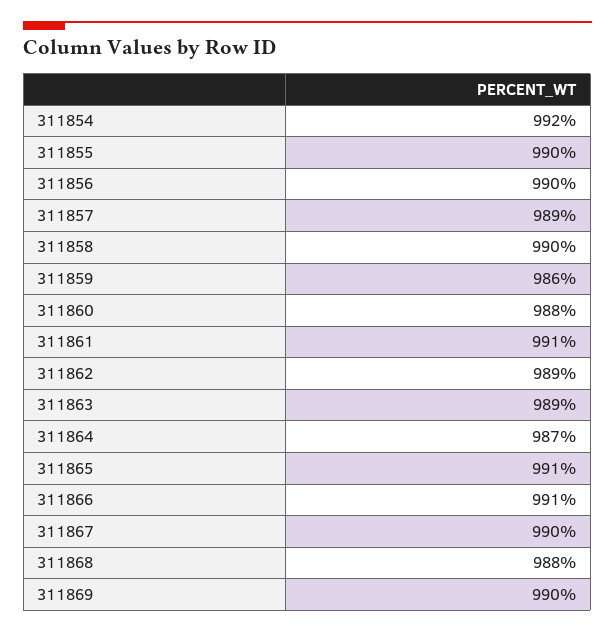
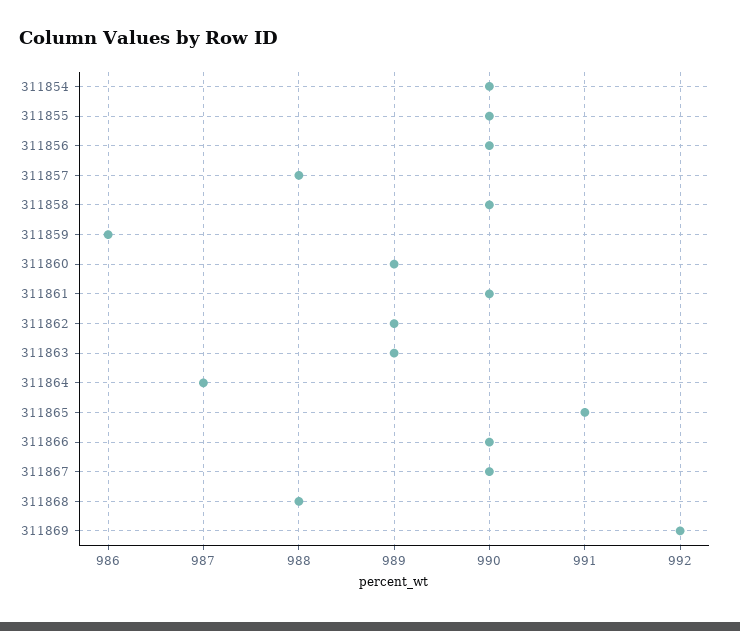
  {
-   "311854": 992,
+   "311854": 990,
    "311855": 990,
    "311856": 990,
-   "311857": 989,
+   "311857": 988,
    "311858": 990,
    "311859": 986,
-   "311860": 988,
+   "311860": 989,
-   "311861": 991,
+   "311861": 990,
    "311862": 989,
    "311863": 989,
    "311864": 987,
    "311865": 991,
-   "311866": 991,
+   "311866": 990,
    "311867": 990,
    "311868": 988,
-   "311869": 990
+   "311869": 992
  }

